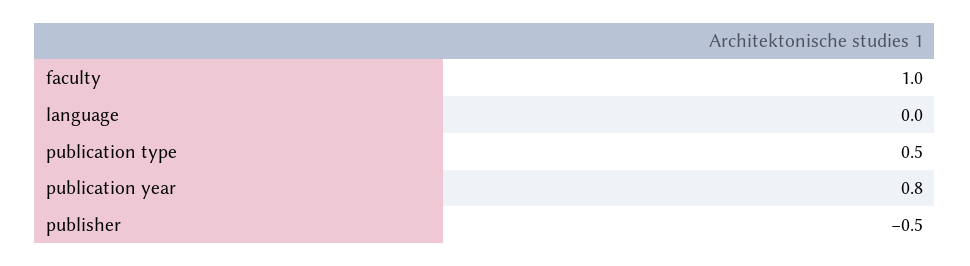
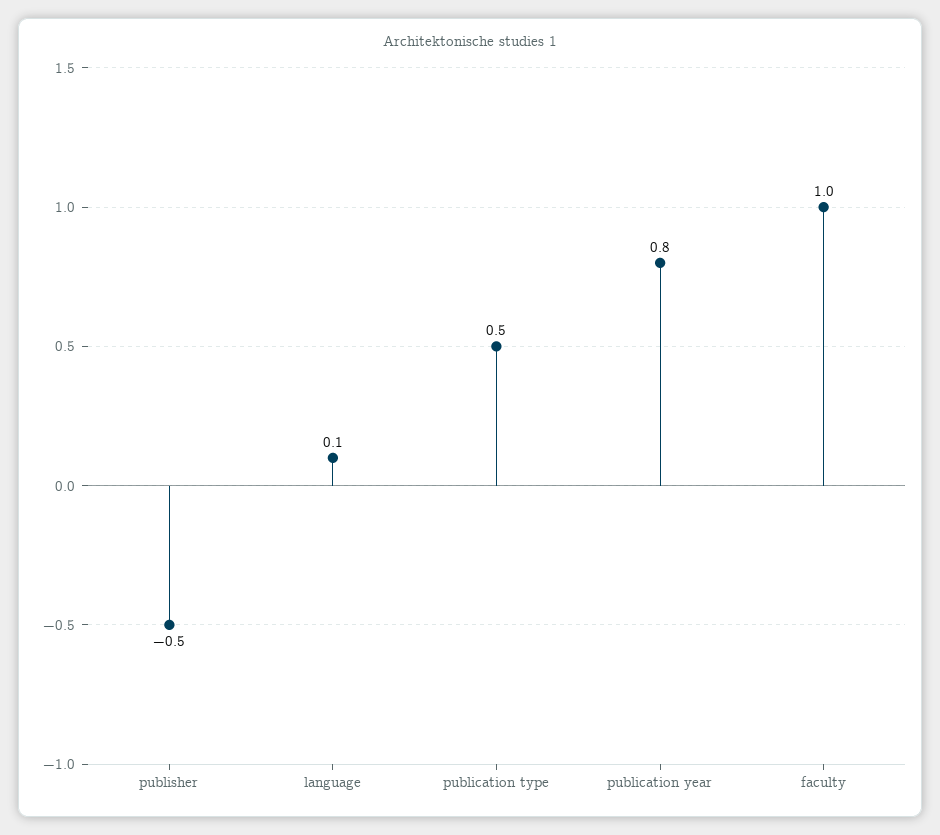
  {
    "faculty": 1,
-   "language": 0,
+   "language": 0.1,
    "publication type": 0.5,
    "publication year": 0.8,
    "publisher": -0.5
  }

